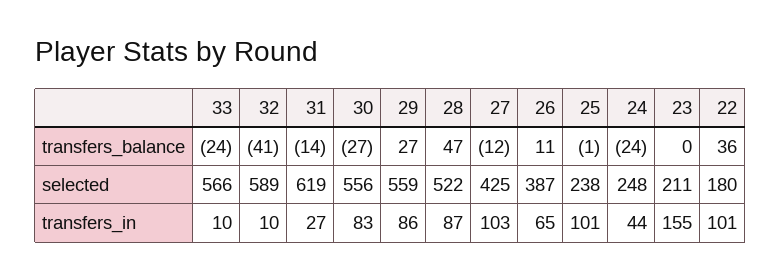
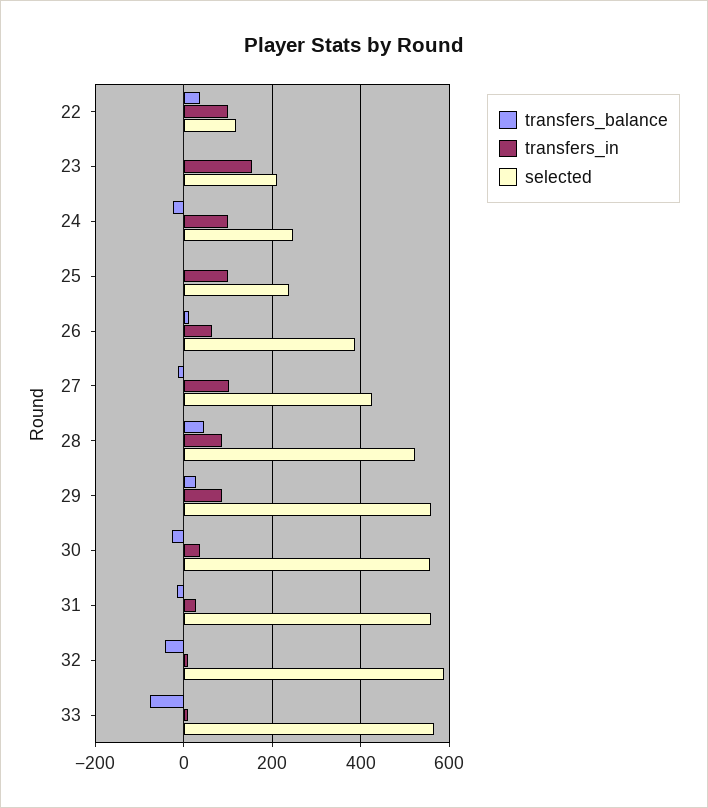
  {
    "transfers_balance": {
-     "33": -24,
+     "33": -80,
      "32": -41,
      "31": -14,
      "30": -27,
      "29": 27,
      "28": 47,
      "27": -12,
      "26": 11,
      "25": -1,
      "24": -24,
      "23": 0,
      "22": 36
    },
    "selected": {
      "33": 566,
      "32": 589,
-     "31": 619,
+     "31": 560,
      "30": 556,
      "29": 559,
      "28": 522,
      "27": 425,
      "26": 387,
      "25": 238,
      "24": 248,
      "23": 211,
-     "22": 180
+     "22": 120
    },
    "transfers_in": {
      "33": 10,
      "32": 10,
      "31": 27,
-     "30": 83,
+     "30": 40,
      "29": 86,
      "28": 87,
      "27": 103,
      "26": 65,
      "25": 101,
-     "24": 44,
+     "24": 100,
      "23": 155,
      "22": 101
    }
  }

